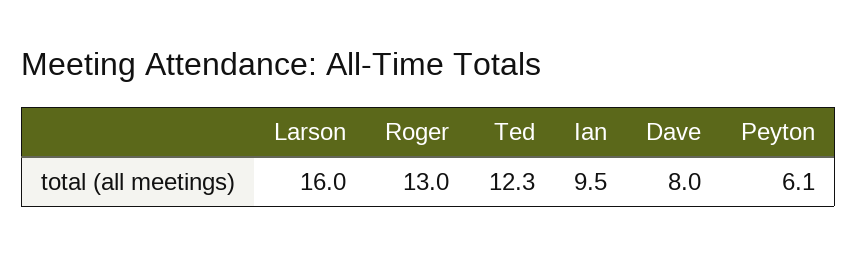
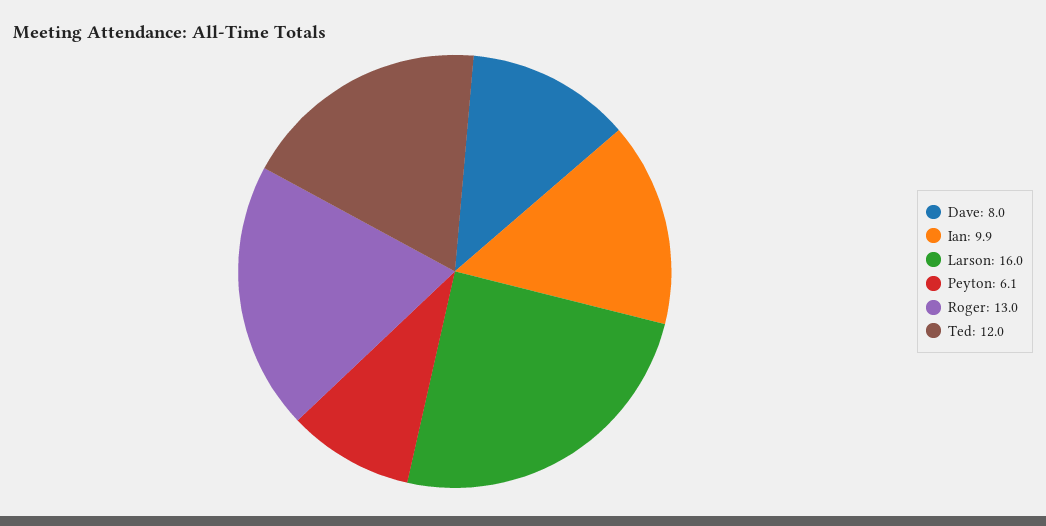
  {
    "Larson": 16,
    "Roger": 13,
-   "Ted": 12.3,
+   "Ted": 12,
-   "Ian": 9.5,
+   "Ian": 9.9,
    "Dave": 8,
    "Peyton": 6.1
  }

